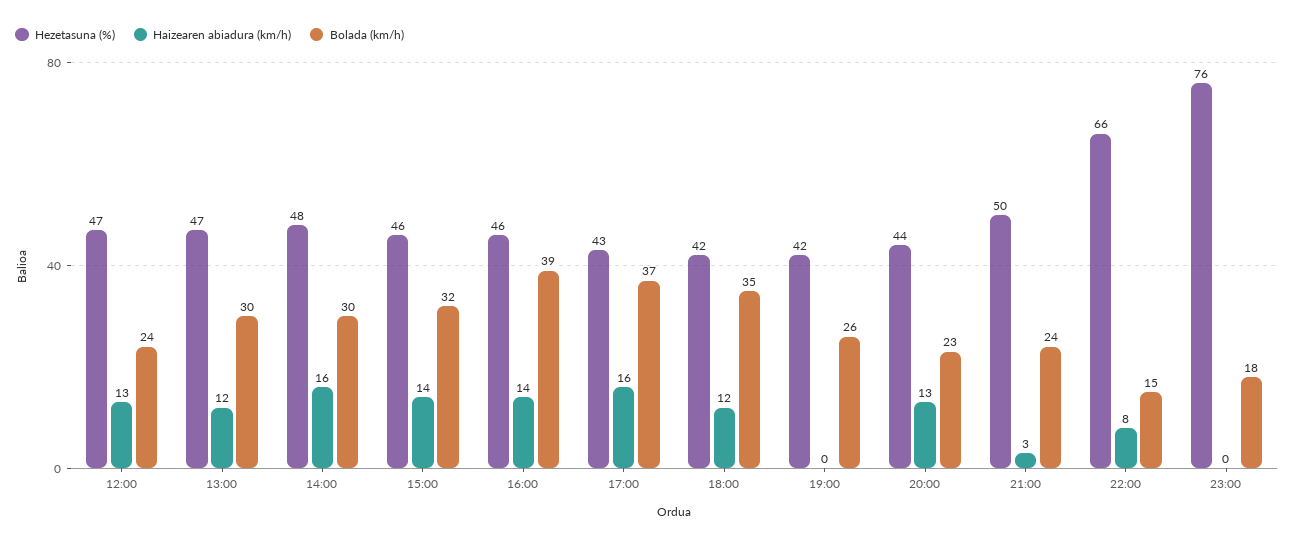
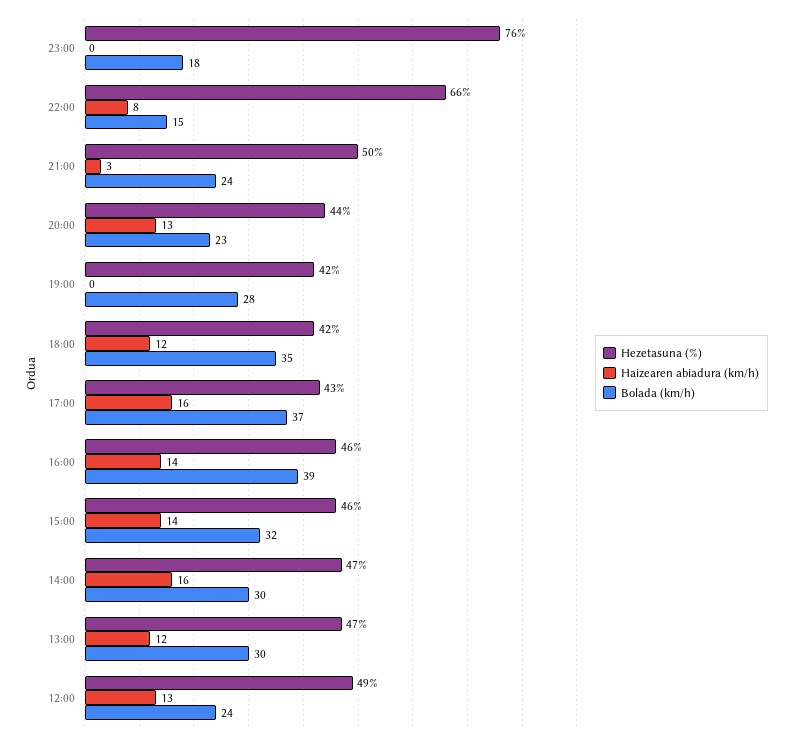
  {
    "Hezetasuna (%)": {
-     "12:00": 47,
+     "12:00": 49,
      "13:00": 47,
-     "14:00": 48,
+     "14:00": 47,
      "15:00": 46,
      "16:00": 46,
      "17:00": 43,
      "18:00": 42,
      "19:00": 42,
      "20:00": 44,
      "21:00": 50,
      "22:00": 66,
      "23:00": 76
    },
    "Haizearen abiadura (km/h)": {
      "12:00": 13,
      "13:00": 12,
      "14:00": 16,
      "15:00": 14,
      "16:00": 14,
      "17:00": 16,
      "18:00": 12,
      "19:00": 0,
      "20:00": 13,
      "21:00": 3,
      "22:00": 8,
      "23:00": 0
    },
    "Bolada (km/h)": {
      "12:00": 24,
      "13:00": 30,
      "14:00": 30,
      "15:00": 32,
      "16:00": 39,
      "17:00": 37,
      "18:00": 35,
-     "19:00": 26,
+     "19:00": 28,
      "20:00": 23,
      "21:00": 24,
      "22:00": 15,
      "23:00": 18
    }
  }

